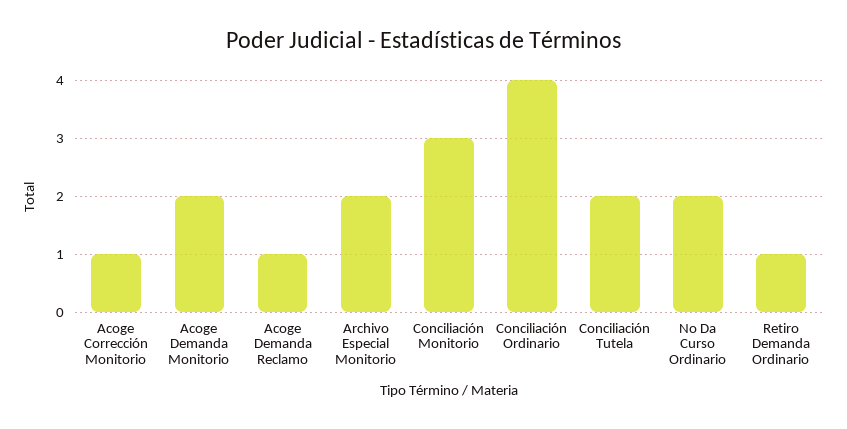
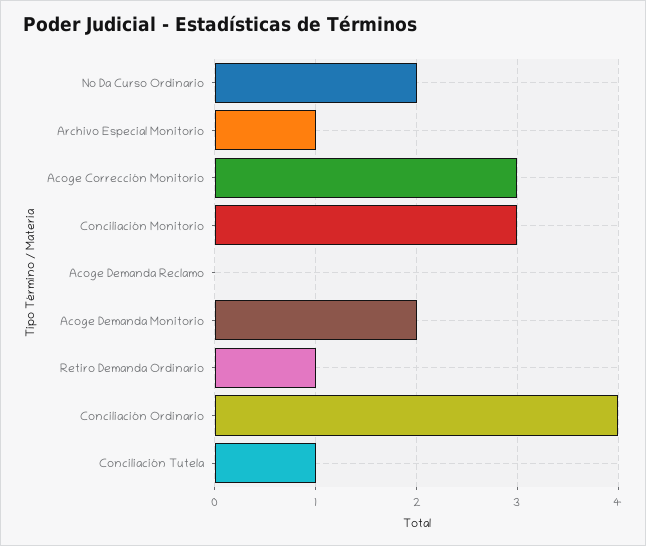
  {
-   "Acoge Corrección Monitorio": 1,
+   "Acoge Corrección Monitorio": 3,
    "Acoge Demanda Monitorio": 2,
-   "Acoge Demanda Reclamo": 1,
+   "Acoge Demanda Reclamo": 0,
-   "Archivo Especial Monitorio": 2,
+   "Archivo Especial Monitorio": 1,
    "Conciliación Monitorio": 3,
    "Conciliación Ordinario": 4,
-   "Conciliación Tutela": 2,
+   "Conciliación Tutela": 1,
    "No Da Curso Ordinario": 2,
    "Retiro Demanda Ordinario": 1
  }

